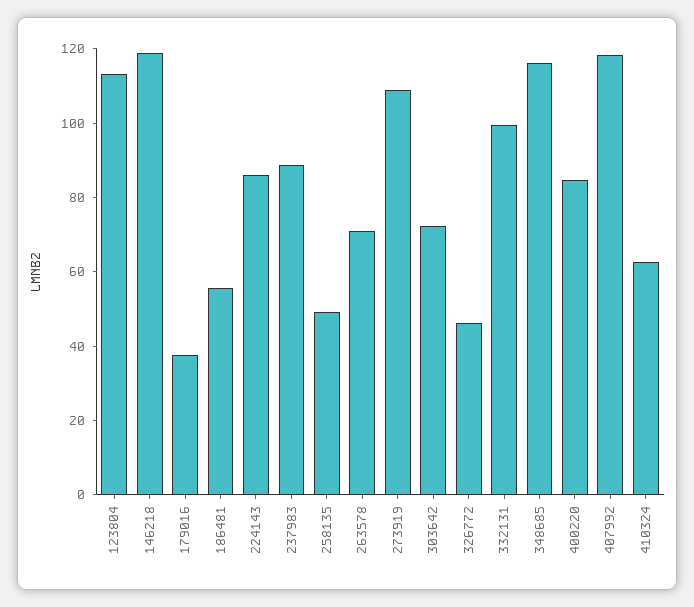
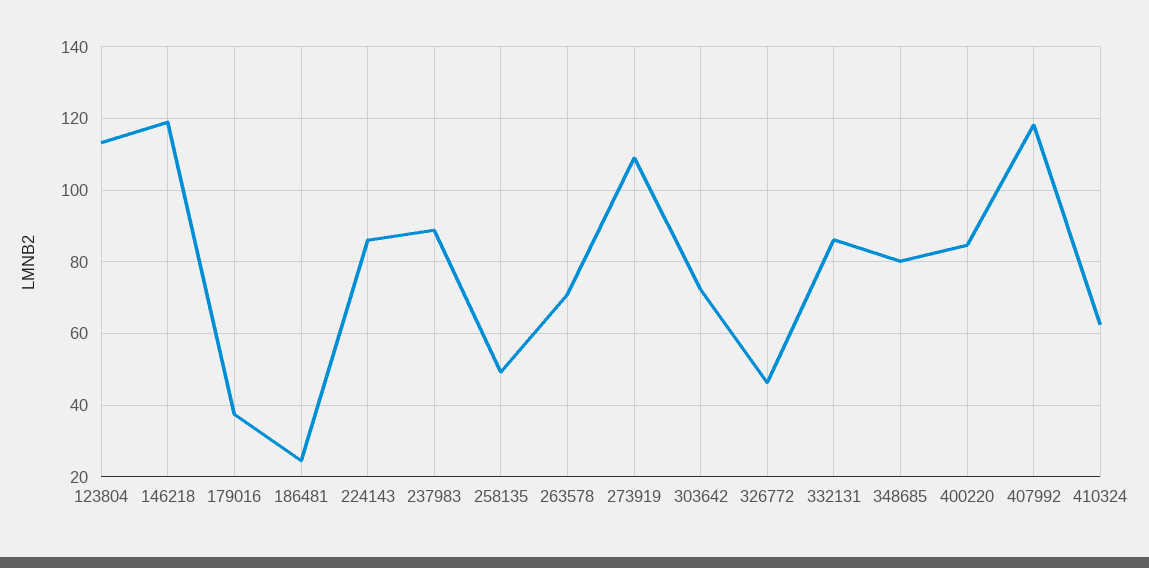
  {
    "123804": 114,
    "146218": 118,
    "179016": 38,
-   "186481": 55,
+   "186481": 24,
    "224143": 86,
    "237983": 88,
    "258135": 50,
    "263578": 70,
    "273919": 110,
    "303642": 72,
    "326772": 46,
-   "332131": 100,
+   "332131": 86,
-   "348685": 115,
+   "348685": 80,
    "400220": 84,
    "407992": 118,
    "410324": 62
  }

